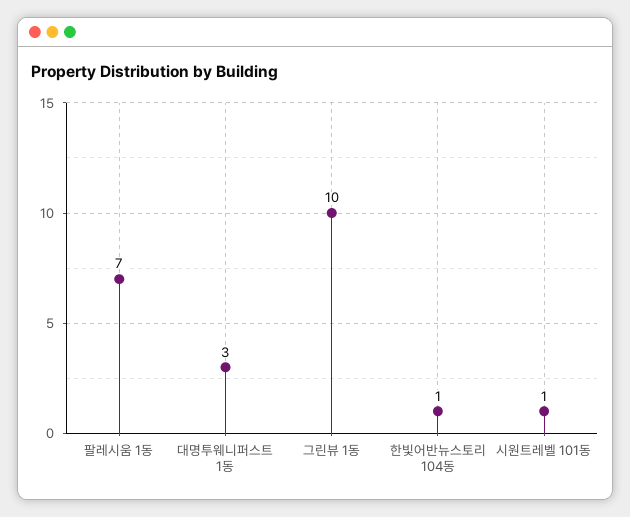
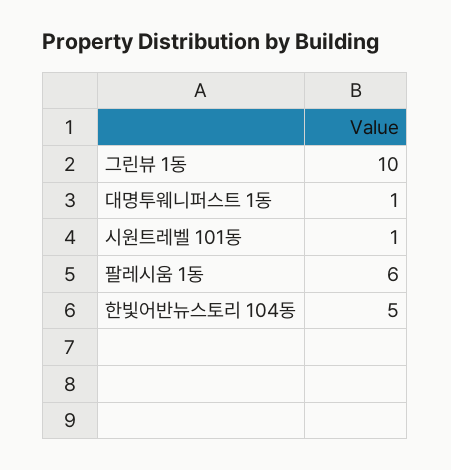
  {
-   "팔레시움 1동": 7,
+   "팔레시움 1동": 6,
-   "대명투웨니퍼스트 1동": 3,
+   "대명투웨니퍼스트 1동": 1,
    "그린뷰 1동": 10,
-   "한빛어반뉴스토리 104동": 1,
+   "한빛어반뉴스토리 104동": 5,
    "시원트레벨 101동": 1
  }

